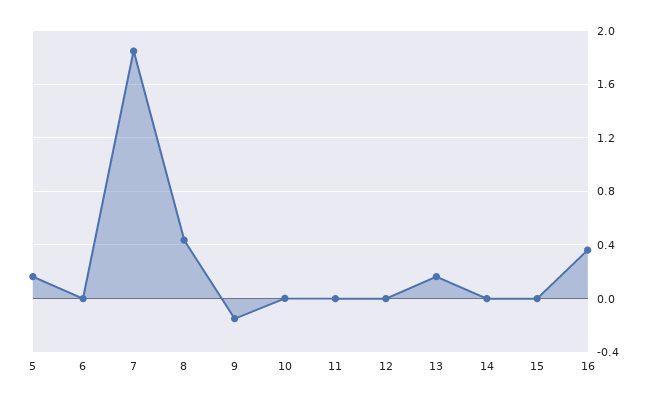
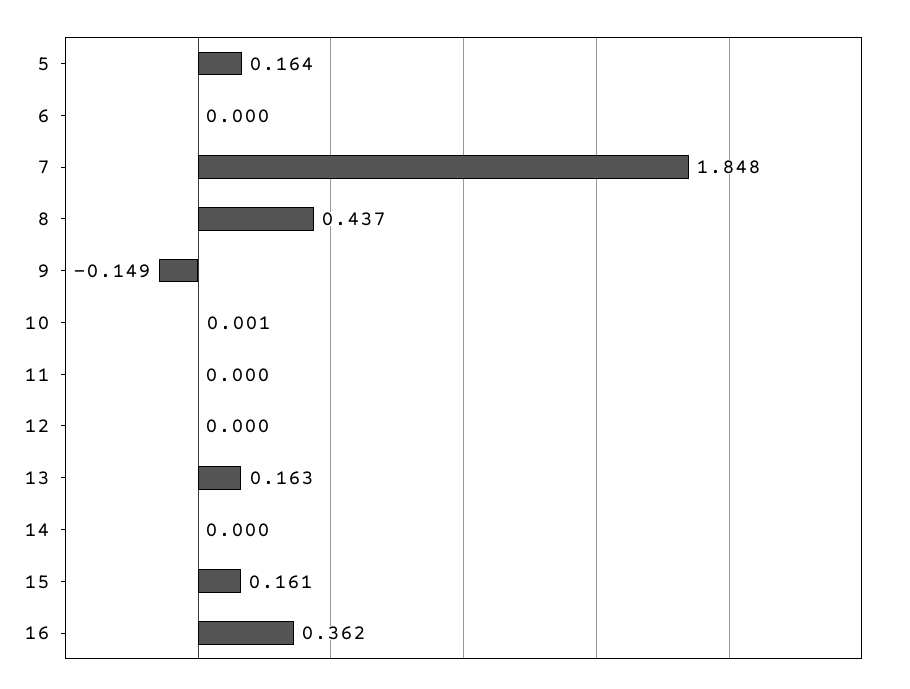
  {
    "5": 0.164,
    "6": 0,
    "7": 1.848,
    "8": 0.437,
    "9": -0.149,
    "10": 0.001,
    "11": 0,
    "12": 0,
    "13": 0.163,
    "14": 0,
-   "15": 0,
+   "15": 0.161,
    "16": 0.362
  }

